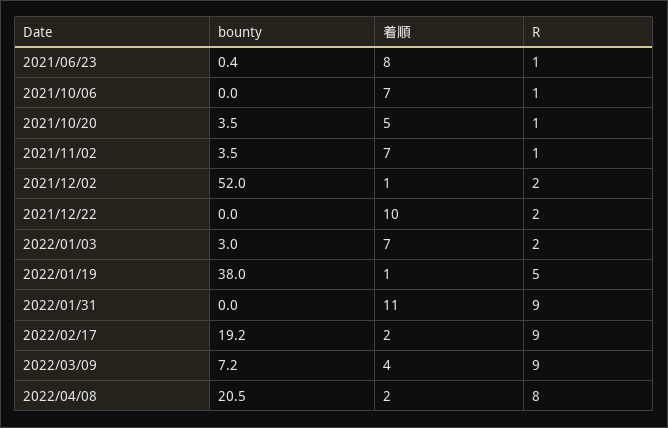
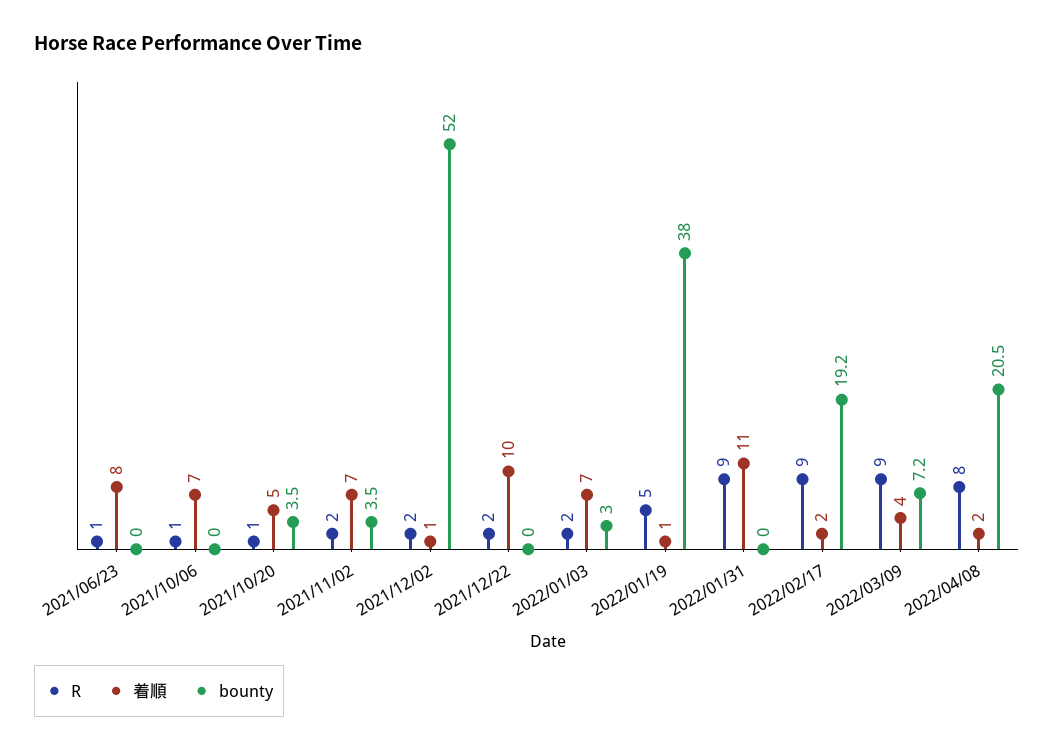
  {
    "bounty": {
-     "2021/06/23": 0.4,
+     "2021/06/23": 0,
      "2021/10/06": 0,
      "2021/10/20": 3.5,
      "2021/11/02": 3.5,
      "2021/12/02": 52,
      "2021/12/22": 0,
      "2022/01/03": 3,
      "2022/01/19": 38,
      "2022/01/31": 0,
      "2022/02/17": 19.2,
      "2022/03/09": 7.2,
      "2022/04/08": 20.5
    },
    "着順": {
      "2021/06/23": 8,
      "2021/10/06": 7,
      "2021/10/20": 5,
      "2021/11/02": 7,
      "2021/12/02": 1,
      "2021/12/22": 10,
      "2022/01/03": 7,
      "2022/01/19": 1,
      "2022/01/31": 11,
      "2022/02/17": 2,
      "2022/03/09": 4,
      "2022/04/08": 2
    },
    "R": {
      "2021/06/23": 1,
      "2021/10/06": 1,
      "2021/10/20": 1,
-     "2021/11/02": 1,
+     "2021/11/02": 2,
      "2021/12/02": 2,
      "2021/12/22": 2,
      "2022/01/03": 2,
      "2022/01/19": 5,
      "2022/01/31": 9,
      "2022/02/17": 9,
      "2022/03/09": 9,
      "2022/04/08": 8
    }
  }

